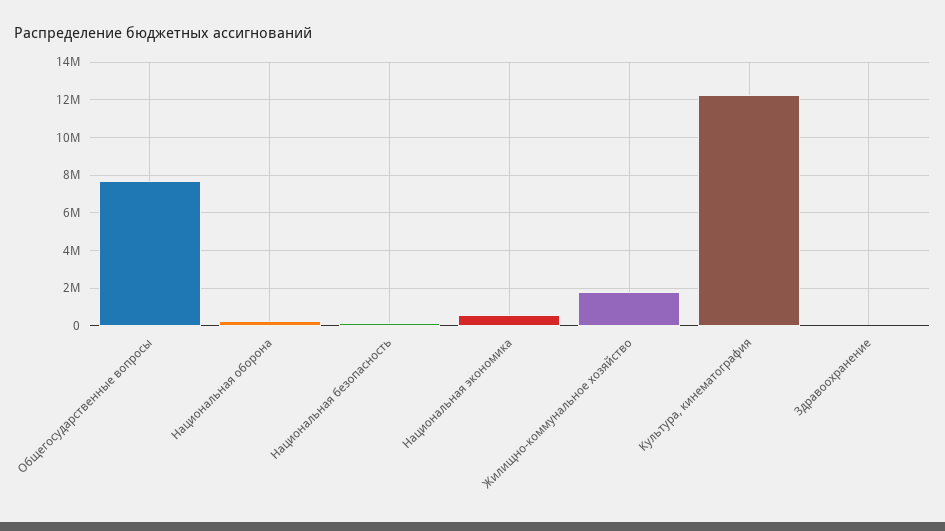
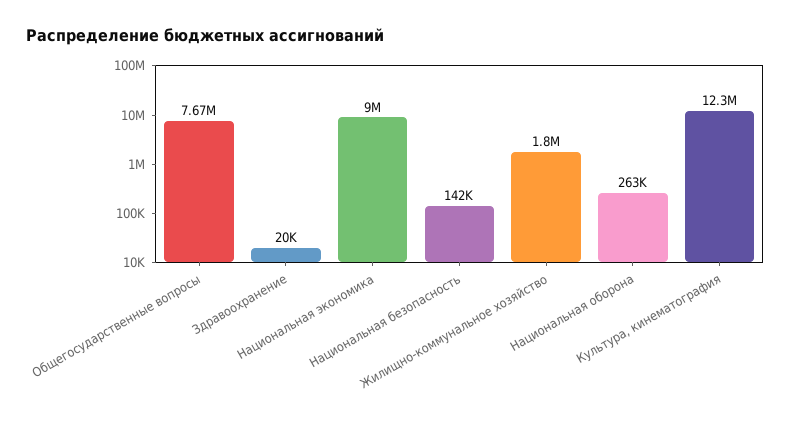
  {
    "Общегосударственные вопросы": 7670000,
    "Национальная оборона": 263000,
    "Национальная безопасность": 142000,
-   "Национальная экономика": 500000,
+   "Национальная экономика": 9000000,
    "Жилищно-коммунальное хозяйство": 1800000,
    "Культура, кинематография": 12300000,
    "Здравоохранение": 20000
  }

